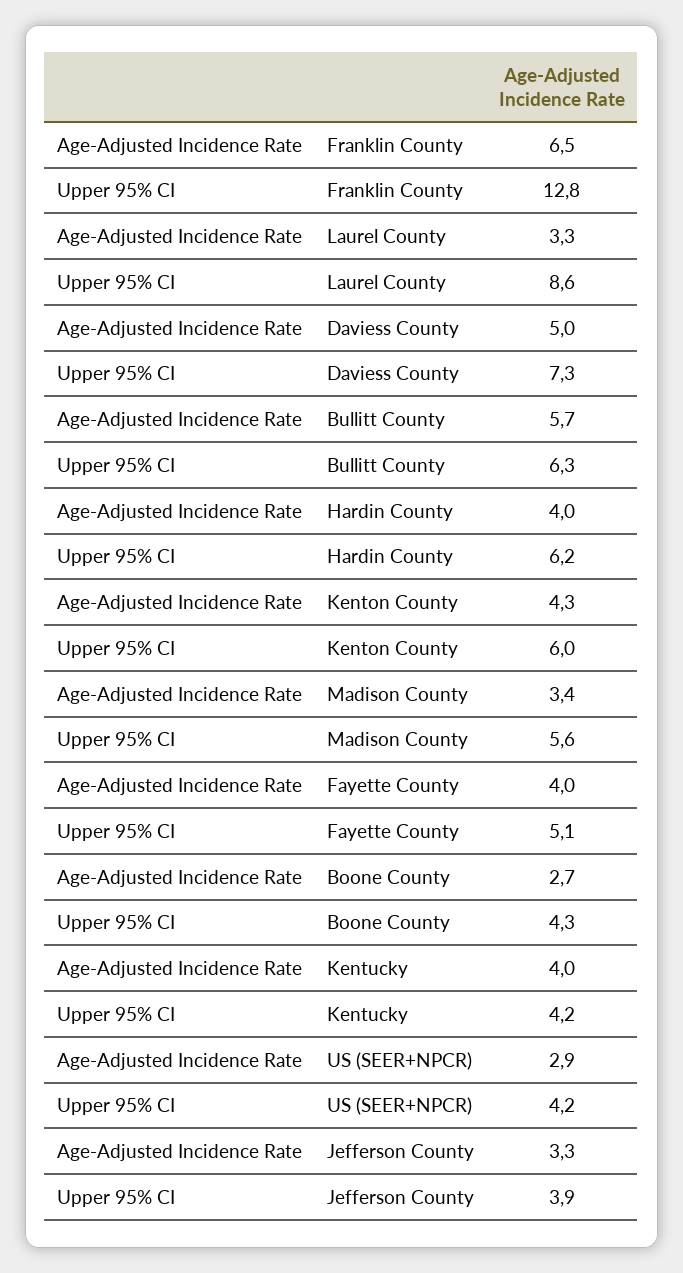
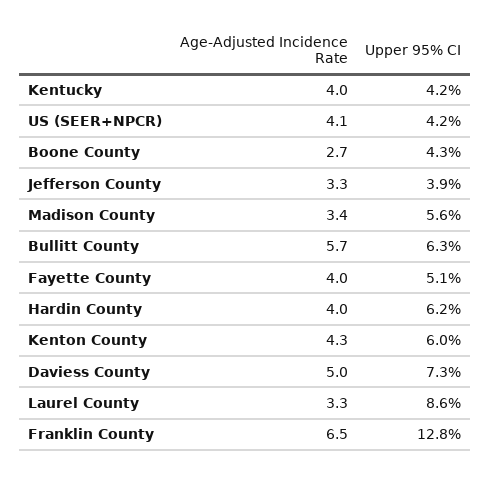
  {
    "Age-Adjusted Incidence Rate": {
      "Franklin County": 6.5,
      "Laurel County": 3.3,
      "Daviess County": 5,
      "Bullitt County": 5.7,
      "Hardin County": 4,
      "Kenton County": 4.3,
      "Madison County": 3.4,
      "Fayette County": 4,
      "Boone County": 2.7,
      "Kentucky": 4,
-     "US (SEER+NPCR)": 2.9,
+     "US (SEER+NPCR)": 4.1,
      "Jefferson County": 3.3
    },
    "Upper 95% CI": {
      "Franklin County": 12.8,
      "Laurel County": 8.6,
      "Daviess County": 7.3,
      "Bullitt County": 6.3,
      "Hardin County": 6.2,
      "Kenton County": 6,
      "Madison County": 5.6,
      "Fayette County": 5.1,
      "Boone County": 4.3,
      "Kentucky": 4.2,
      "US (SEER+NPCR)": 4.2,
      "Jefferson County": 3.9
    }
  }

